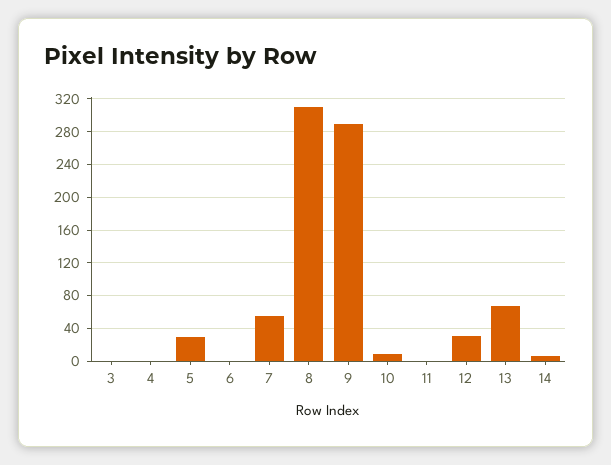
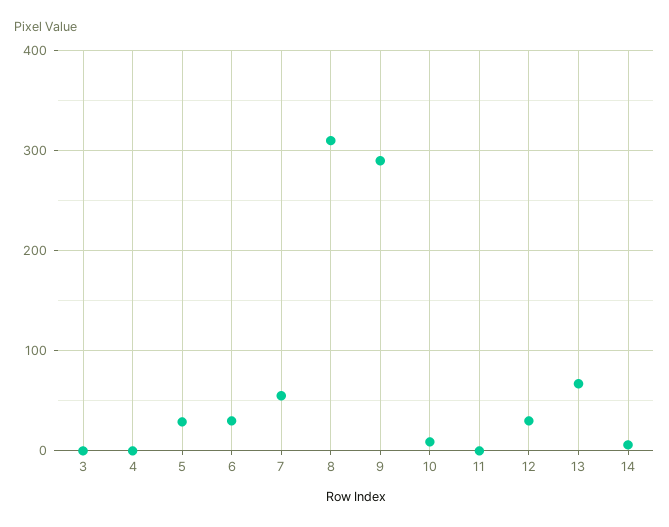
  {
    "3": 0,
    "4": 0,
    "5": 30,
-   "6": 0,
+   "6": 30,
    "7": 60,
    "8": 310,
    "9": 290,
    "10": 10,
    "11": 0,
    "12": 30,
    "13": 70,
    "14": 10
  }

